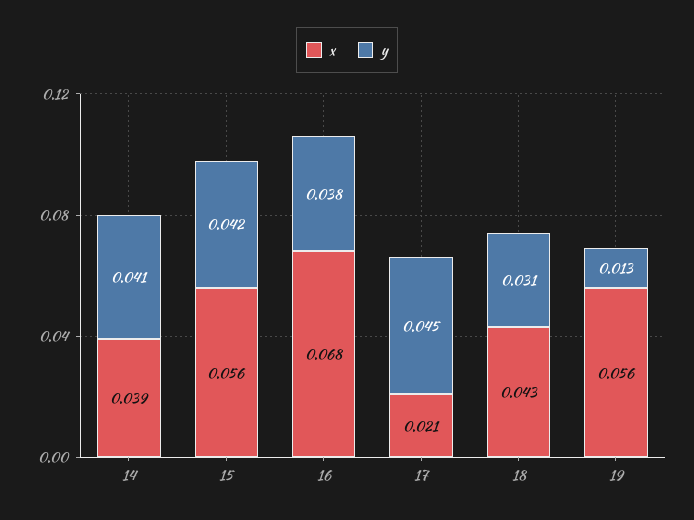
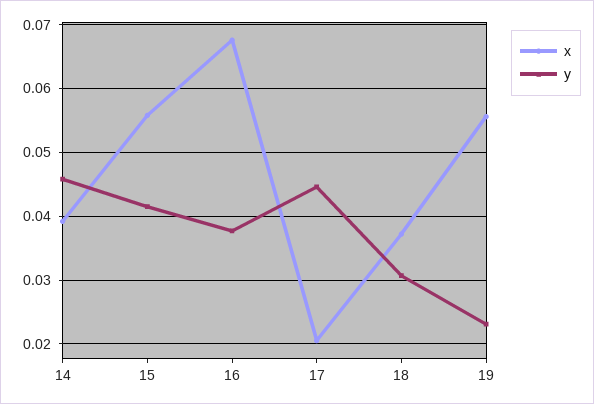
  {
    "x": {
      "14": 0.039,
      "15": 0.056,
      "16": 0.068,
      "17": 0.021,
-     "18": 0.043,
+     "18": 0.037,
      "19": 0.056
    },
    "y": {
-     "14": 0.041,
+     "14": 0.046,
      "15": 0.042,
      "16": 0.038,
      "17": 0.045,
      "18": 0.031,
-     "19": 0.013
+     "19": 0.023
    }
  }

